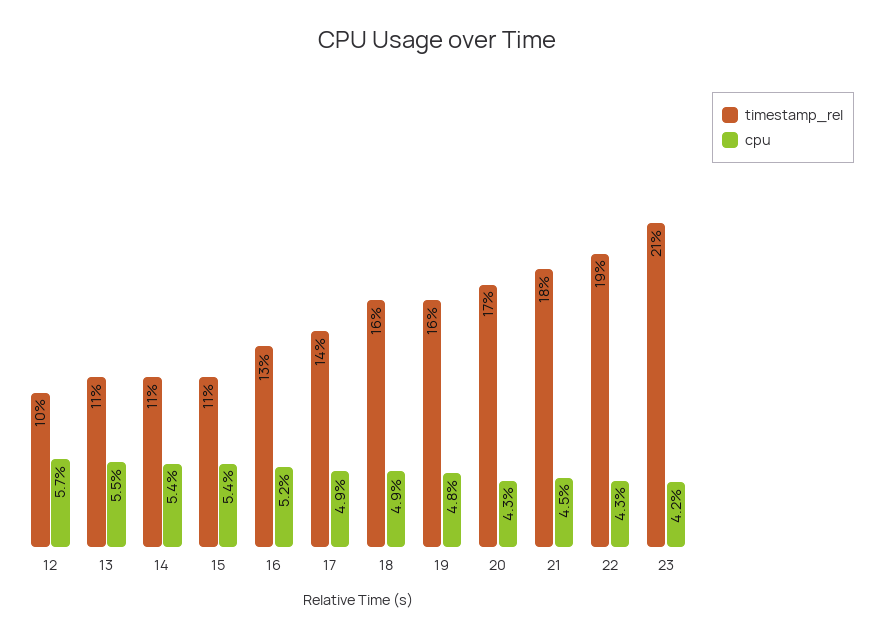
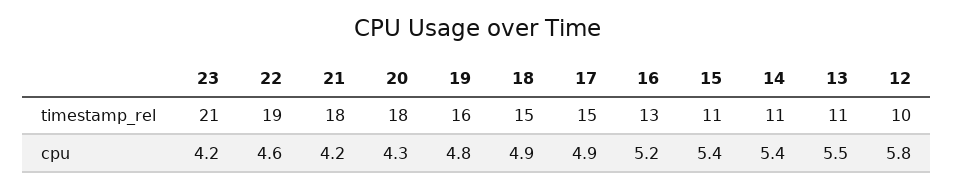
  {
    "timestamp_rel": {
      "12": 10,
      "13": 11,
      "14": 11,
      "15": 11,
      "16": 13,
-     "17": 14,
+     "17": 15,
-     "18": 16,
+     "18": 15,
      "19": 16,
-     "20": 17,
+     "20": 18,
      "21": 18,
      "22": 19,
      "23": 21
    },
    "cpu": {
-     "12": 5.7,
+     "12": 5.8,
      "13": 5.5,
      "14": 5.4,
      "15": 5.4,
      "16": 5.2,
      "17": 4.9,
      "18": 4.9,
      "19": 4.8,
      "20": 4.3,
-     "21": 4.5,
+     "21": 4.2,
-     "22": 4.3,
+     "22": 4.6,
      "23": 4.2
    }
  }

